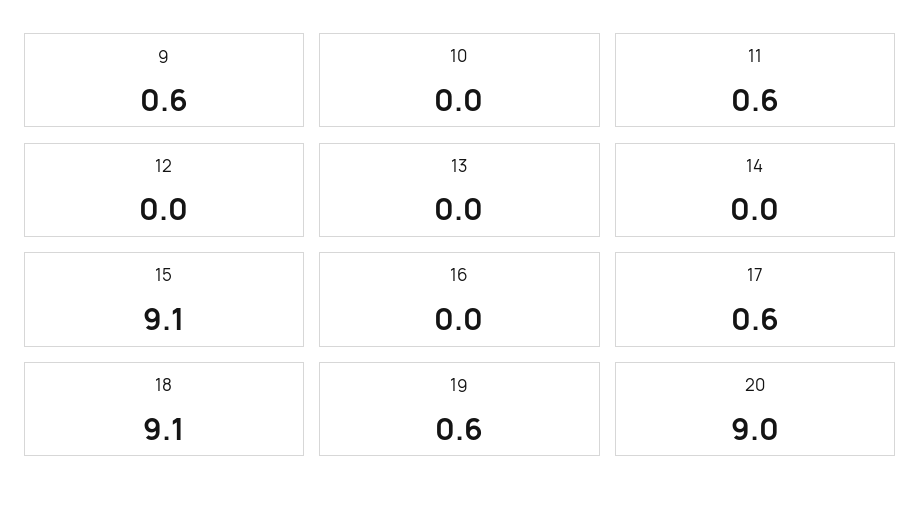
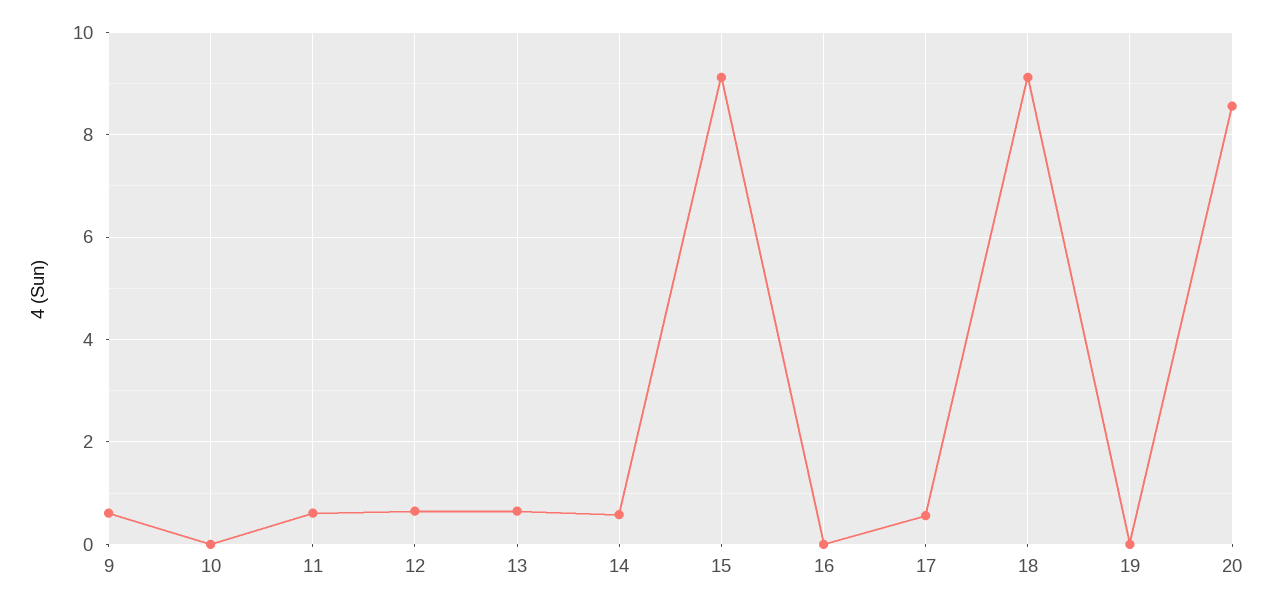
  {
    "9": 0.6,
    "10": 0,
    "11": 0.6,
-   "12": 0,
+   "12": 0.6,
-   "13": 0,
+   "13": 0.6,
-   "14": 0,
+   "14": 0.6,
    "15": 9.1,
    "16": 0,
    "17": 0.6,
    "18": 9.1,
-   "19": 0.6,
+   "19": 0,
-   "20": 9
+   "20": 8.6
  }

